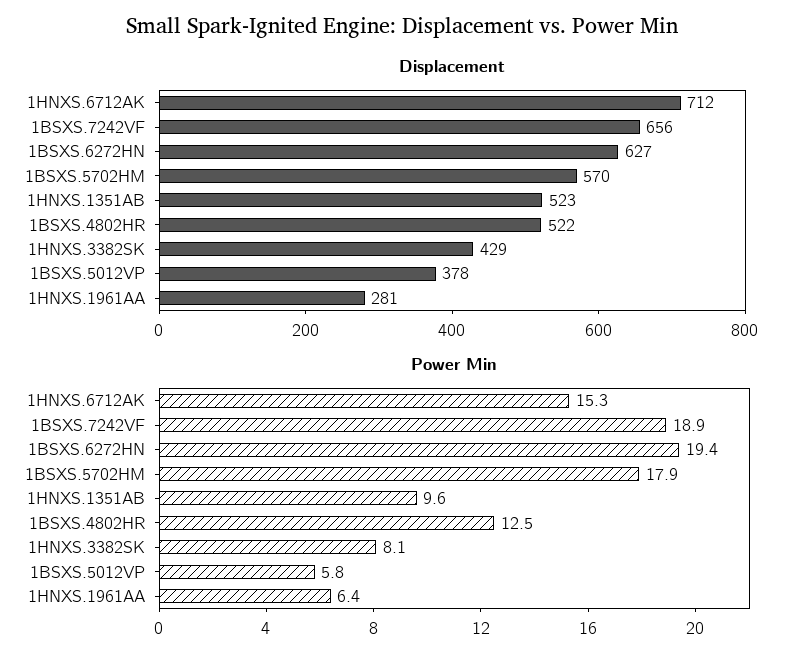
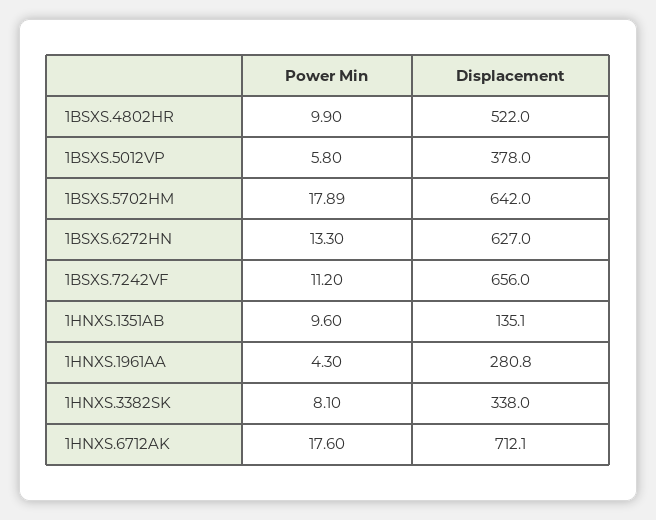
  {
    "Displacement": {
      "1HNXS.6712AK": 712.1,
      "1BSXS.7242VF": 656,
      "1BSXS.6272HN": 627,
-     "1BSXS.5702HM": 570,
+     "1BSXS.5702HM": 642,
-     "1HNXS.1351AB": 523,
+     "1HNXS.1351AB": 135.1,
      "1BSXS.4802HR": 522,
-     "1HNXS.3382SK": 429,
+     "1HNXS.3382SK": 338,
      "1BSXS.5012VP": 378,
      "1HNXS.1961AA": 280.8
    },
    "Power Min": {
-     "1HNXS.6712AK": 15.3,
+     "1HNXS.6712AK": 17.6,
-     "1BSXS.7242VF": 18.9,
+     "1BSXS.7242VF": 11.2,
-     "1BSXS.6272HN": 19.4,
+     "1BSXS.6272HN": 13.3,
      "1BSXS.5702HM": 17.89,
      "1HNXS.1351AB": 9.6,
-     "1BSXS.4802HR": 12.5,
+     "1BSXS.4802HR": 9.9,
      "1HNXS.3382SK": 8.1,
      "1BSXS.5012VP": 5.8,
-     "1HNXS.1961AA": 6.4
+     "1HNXS.1961AA": 4.3
    }
  }

